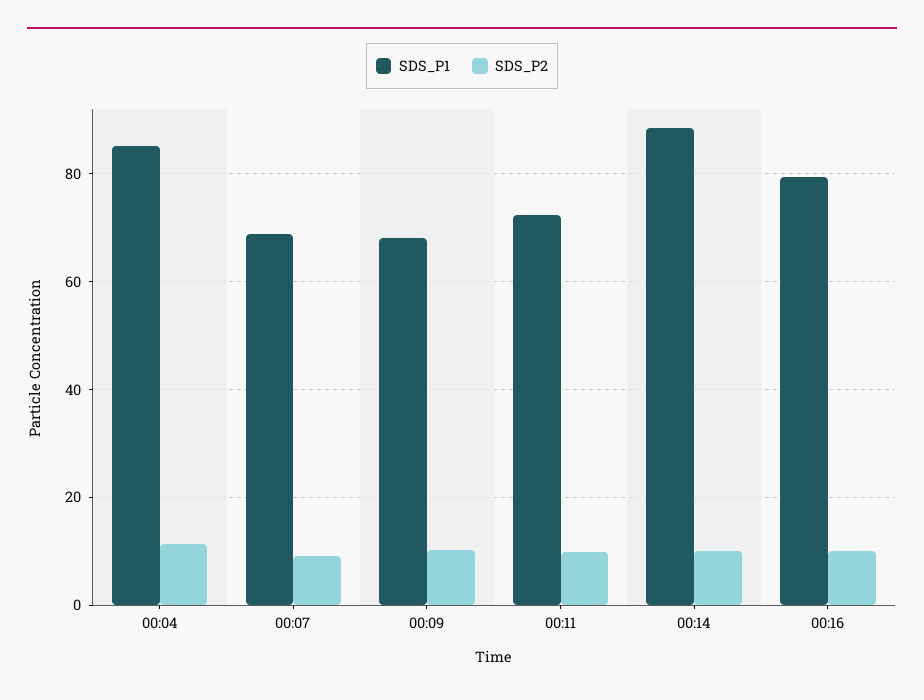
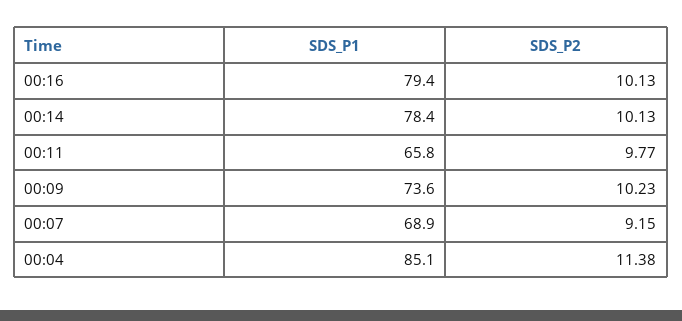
  {
    "SDS_P1": {
      "00:04": 85.1,
      "00:07": 68.9,
-     "00:09": 68,
+     "00:09": 73.6,
-     "00:11": 72,
+     "00:11": 65.8,
-     "00:14": 88,
+     "00:14": 78.4,
      "00:16": 79.4
    },
    "SDS_P2": {
      "00:04": 11.38,
      "00:07": 9.15,
      "00:09": 10.23,
      "00:11": 9.77,
      "00:14": 10.13,
      "00:16": 10.13
    }
  }

